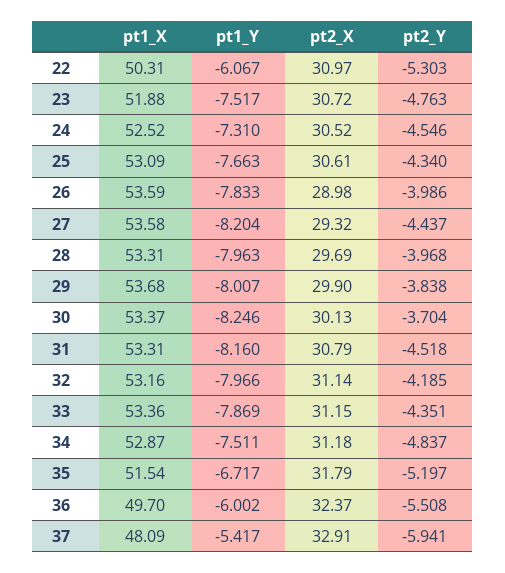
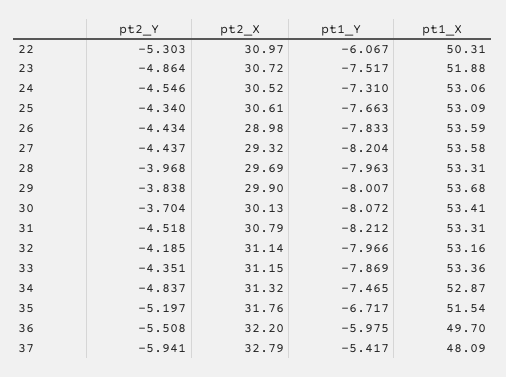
  {
    "pt1_X": {
      "22": 50.31,
      "23": 51.88,
-     "24": 52.52,
+     "24": 53.06,
      "25": 53.09,
      "26": 53.59,
      "27": 53.58,
      "28": 53.31,
      "29": 53.68,
-     "30": 53.37,
+     "30": 53.41,
      "31": 53.31,
      "32": 53.16,
      "33": 53.36,
      "34": 52.87,
      "35": 51.54,
      "36": 49.7,
      "37": 48.09
    },
    "pt1_Y": {
      "22": -6.067,
      "23": -7.517,
      "24": -7.31,
      "25": -7.663,
      "26": -7.833,
      "27": -8.204,
      "28": -7.963,
      "29": -8.007,
-     "30": -8.246,
+     "30": -8.072,
-     "31": -8.16,
+     "31": -8.212,
      "32": -7.966,
      "33": -7.869,
-     "34": -7.511,
+     "34": -7.465,
      "35": -6.717,
-     "36": -6.002,
+     "36": -5.975,
      "37": -5.417
    },
    "pt2_X": {
      "22": 30.97,
      "23": 30.72,
      "24": 30.52,
      "25": 30.61,
      "26": 28.98,
      "27": 29.32,
      "28": 29.69,
      "29": 29.9,
      "30": 30.13,
      "31": 30.79,
      "32": 31.14,
      "33": 31.15,
-     "34": 31.18,
+     "34": 31.32,
-     "35": 31.79,
+     "35": 31.76,
-     "36": 32.37,
+     "36": 32.2,
-     "37": 32.91
+     "37": 32.79
    },
    "pt2_Y": {
      "22": -5.303,
-     "23": -4.763,
+     "23": -4.864,
      "24": -4.546,
      "25": -4.34,
-     "26": -3.986,
+     "26": -4.434,
      "27": -4.437,
      "28": -3.968,
      "29": -3.838,
      "30": -3.704,
      "31": -4.518,
      "32": -4.185,
      "33": -4.351,
      "34": -4.837,
      "35": -5.197,
      "36": -5.508,
      "37": -5.941
    }
  }

